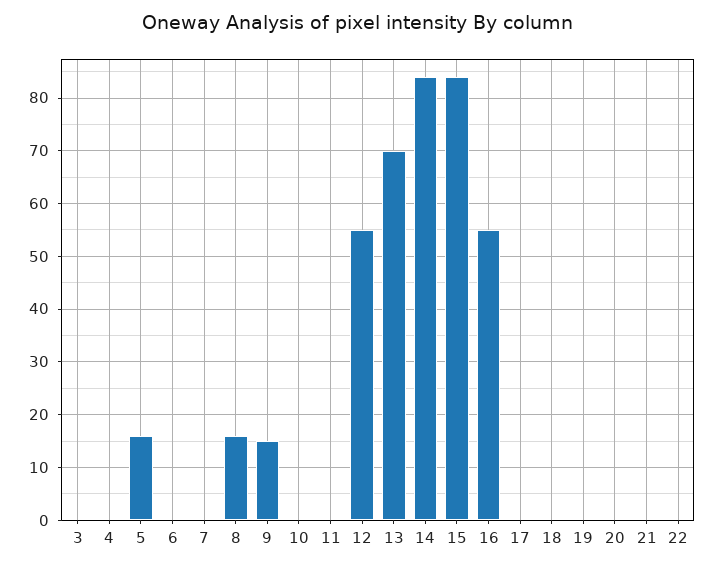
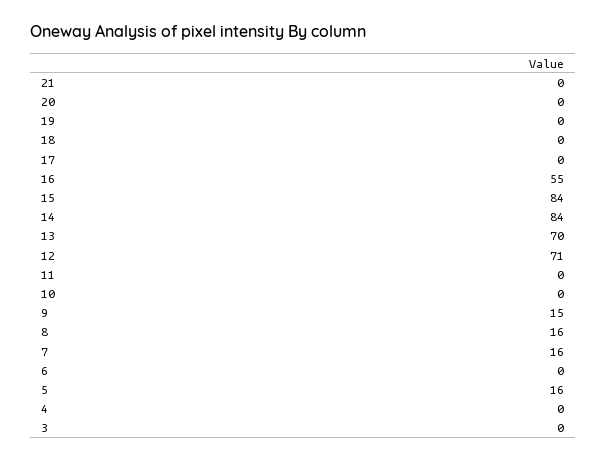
  {
    "3": 0,
    "4": 0,
    "5": 16,
    "6": 0,
-   "7": 0,
+   "7": 16,
    "8": 16,
    "9": 15,
    "10": 0,
    "11": 0,
-   "12": 55,
+   "12": 71,
    "13": 70,
    "14": 84,
    "15": 84,
    "16": 55,
    "17": 0,
    "18": 0,
    "19": 0,
    "20": 0,
-   "21": 0,
+   "21": 0
-   "22": 0
  }

